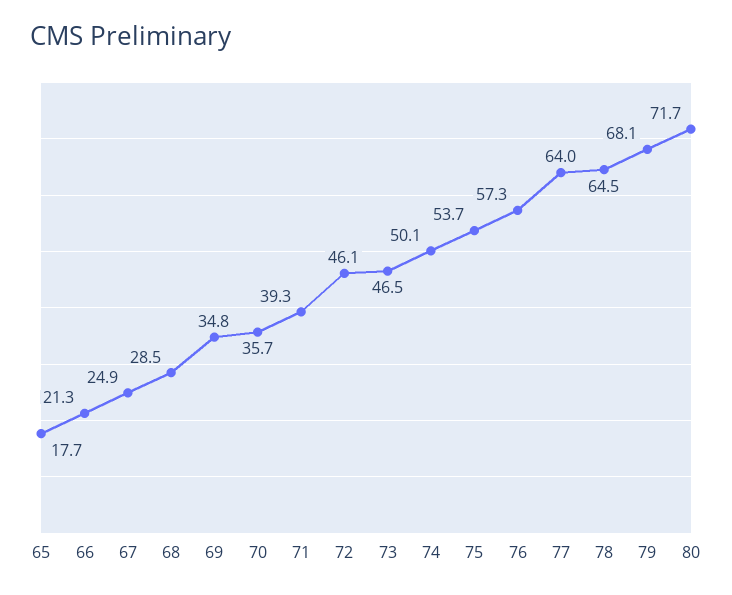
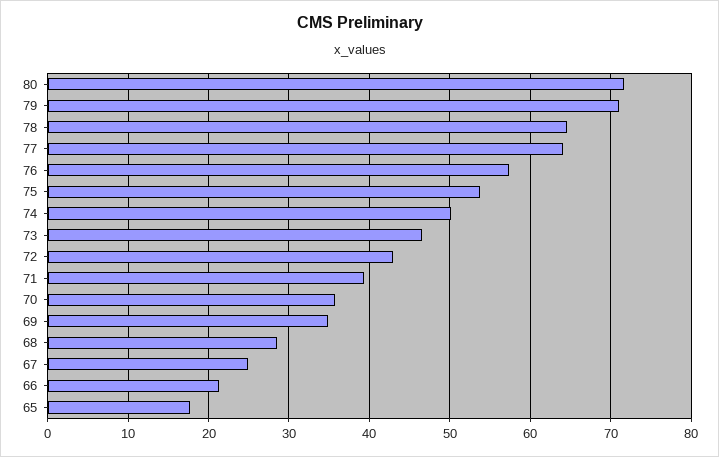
  {
    "65": 17.7,
    "66": 21.3,
    "67": 24.9,
    "68": 28.5,
    "69": 34.8,
    "70": 35.7,
    "71": 39.3,
-   "72": 46.1,
+   "72": 43,
    "73": 46.5,
    "74": 50.1,
    "75": 53.7,
    "76": 57.3,
    "77": 64,
    "78": 64.5,
-   "79": 68.1,
+   "79": 71,
    "80": 71.7
  }

